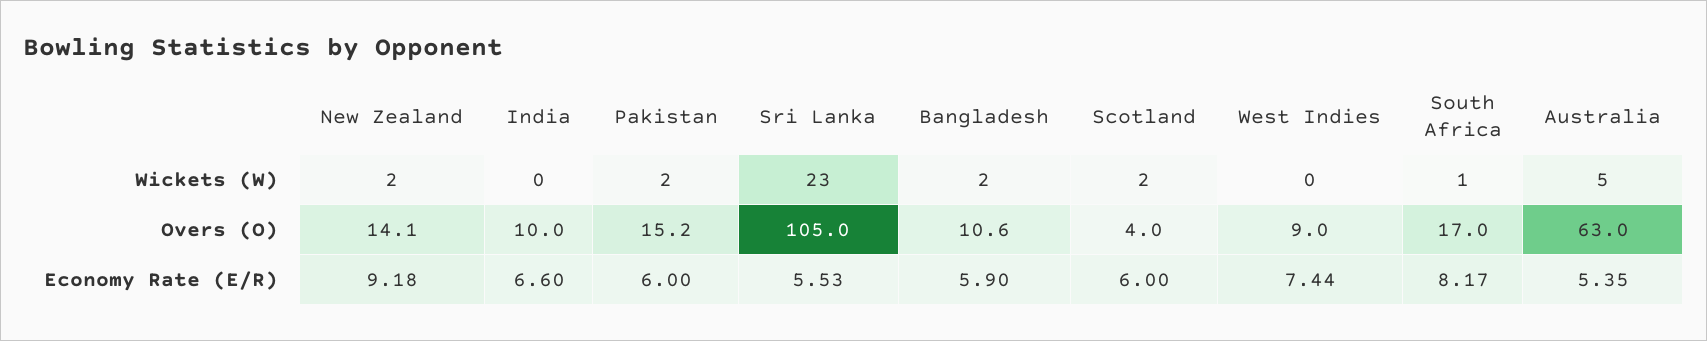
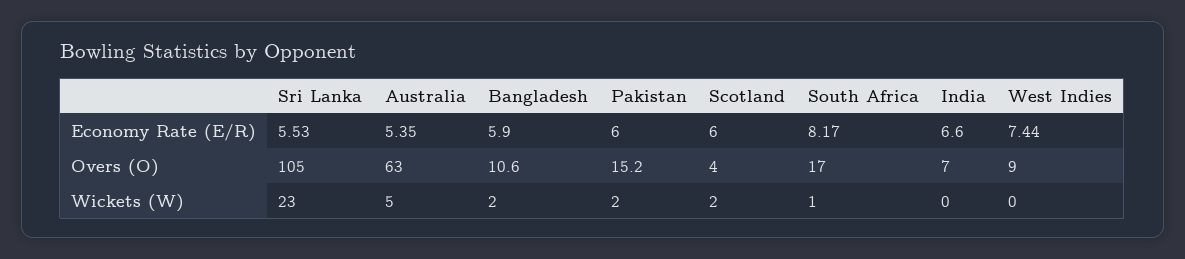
  {
-   "New Zealand": {
-     "Wickets (W)": 2,
-     "Overs (O)": 14.1,
-     "Economy Rate (E/R)": 9.18
-   },
    "India": {
      "Wickets (W)": 0,
-     "Overs (O)": 10,
+     "Overs (O)": 7,
      "Economy Rate (E/R)": 6.6
    },
    "Pakistan": {
      "Wickets (W)": 2,
      "Overs (O)": 15.2,
      "Economy Rate (E/R)": 6
    },
    "Sri Lanka": {
      "Wickets (W)": 23,
      "Overs (O)": 105,
      "Economy Rate (E/R)": 5.53
    },
    "Bangladesh": {
      "Wickets (W)": 2,
      "Overs (O)": 10.6,
      "Economy Rate (E/R)": 5.9
    },
    "Scotland": {
      "Wickets (W)": 2,
      "Overs (O)": 4,
      "Economy Rate (E/R)": 6
    },
    "West Indies": {
      "Wickets (W)": 0,
      "Overs (O)": 9,
      "Economy Rate (E/R)": 7.44
    },
    "South Africa": {
      "Wickets (W)": 1,
      "Overs (O)": 17,
      "Economy Rate (E/R)": 8.17
    },
    "Australia": {
      "Wickets (W)": 5,
      "Overs (O)": 63,
      "Economy Rate (E/R)": 5.35
    }
  }

